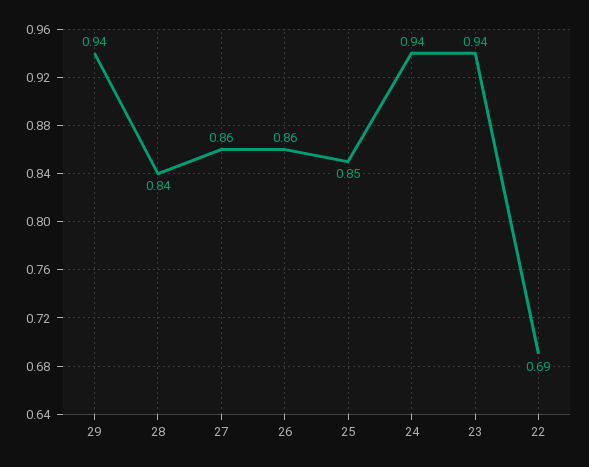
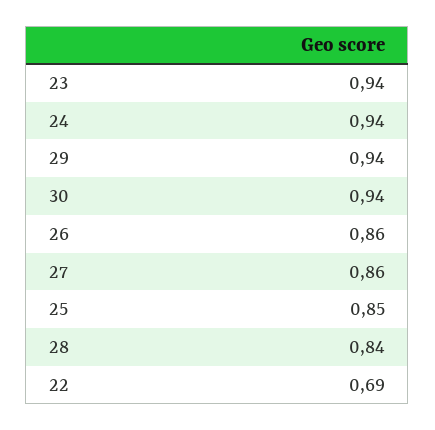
  {
    "29": 0.94,
    "28": 0.84,
    "27": 0.86,
    "26": 0.86,
    "25": 0.85,
    "24": 0.94,
    "23": 0.94,
-   "22": 0.69
+   "22": 0.69,
+   "30": 0.94
  }

